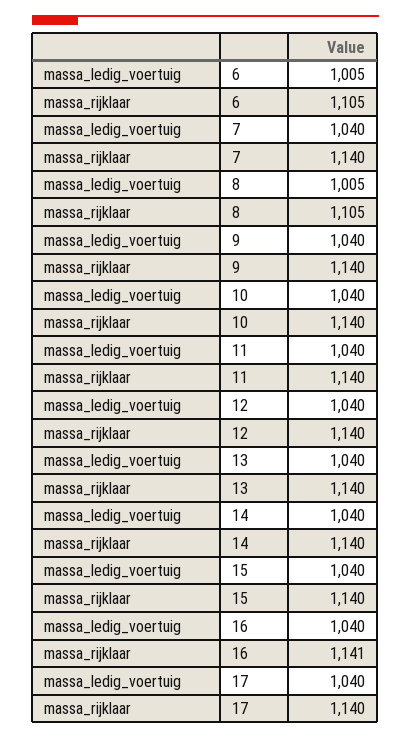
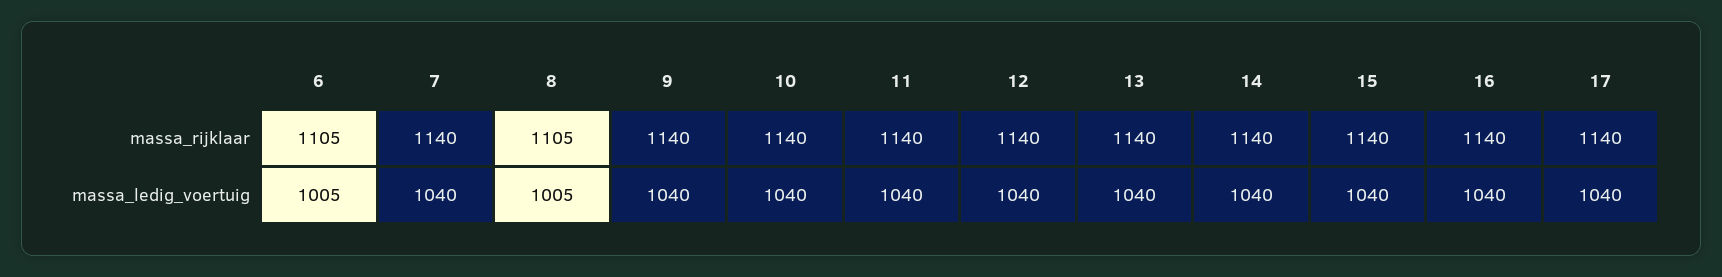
  {
    "massa_ledig_voertuig": {
      "6": 1005,
      "7": 1040,
      "8": 1005,
      "9": 1040,
      "10": 1040,
      "11": 1040,
      "12": 1040,
      "13": 1040,
      "14": 1040,
      "15": 1040,
      "16": 1040,
      "17": 1040
    },
    "massa_rijklaar": {
      "6": 1105,
      "7": 1140,
      "8": 1105,
      "9": 1140,
      "10": 1140,
      "11": 1140,
      "12": 1140,
      "13": 1140,
      "14": 1140,
      "15": 1140,
-     "16": 1141,
+     "16": 1140,
      "17": 1140
    }
  }

